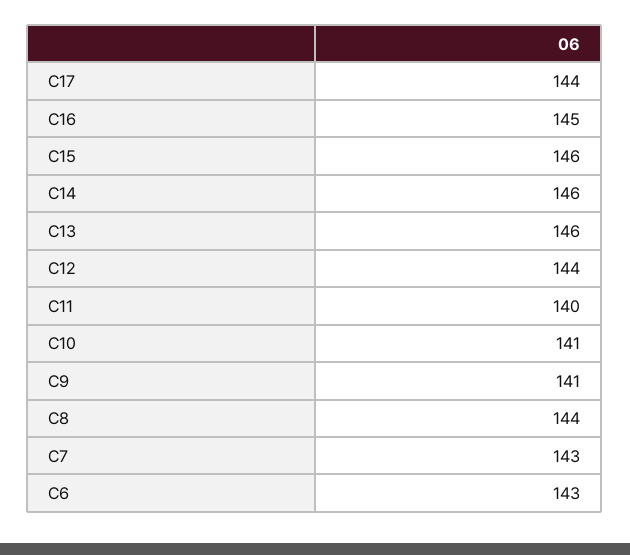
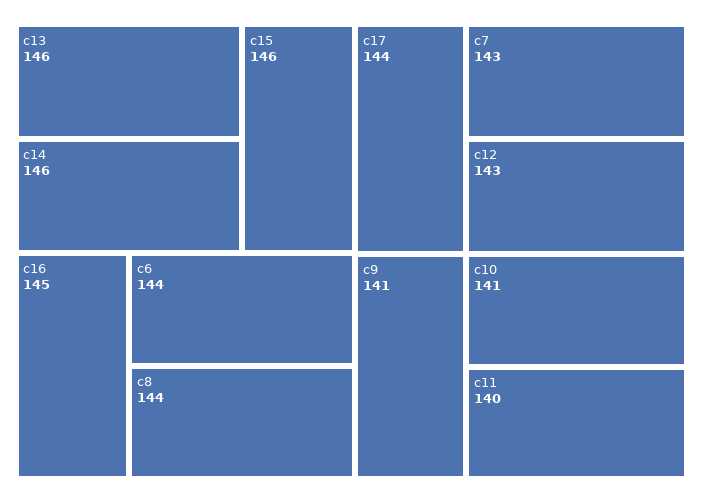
  {
    "C17": 144,
    "C16": 145,
    "C15": 146,
    "C14": 146,
    "C13": 146,
-   "C12": 144,
+   "C12": 143,
    "C11": 140,
    "C10": 141,
    "C9": 141,
    "C8": 144,
    "C7": 143,
-   "C6": 143
+   "C6": 144
  }

